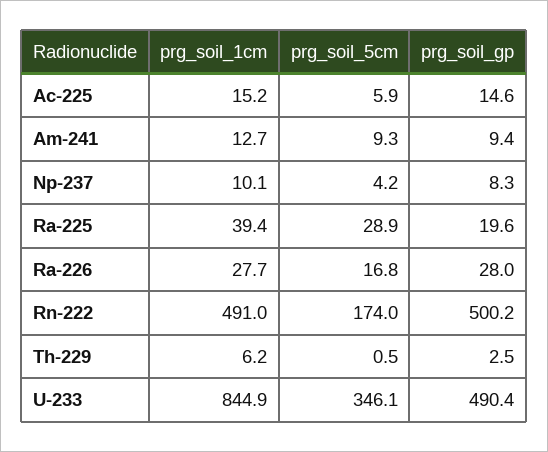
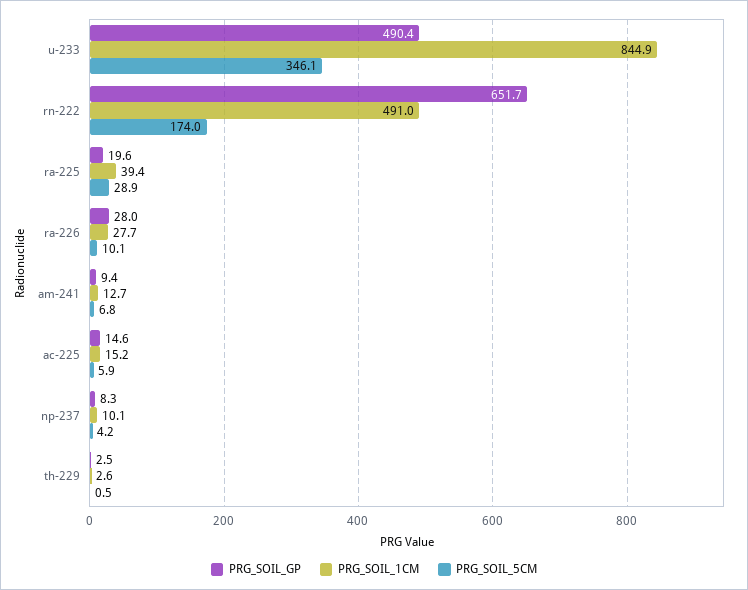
  {
    "prg_soil_1cm": {
      "Ac-225": 15.2,
      "Am-241": 12.7,
      "Np-237": 10.1,
      "Ra-225": 39.4,
      "Ra-226": 27.7,
      "Rn-222": 491,
-     "Th-229": 6.2,
+     "Th-229": 2.6,
      "U-233": 844.9
    },
    "prg_soil_5cm": {
      "Ac-225": 5.9,
-     "Am-241": 9.3,
+     "Am-241": 6.8,
      "Np-237": 4.2,
      "Ra-225": 28.9,
-     "Ra-226": 16.8,
+     "Ra-226": 10.1,
      "Rn-222": 174,
      "Th-229": 0.5,
      "U-233": 346.1
    },
    "prg_soil_gp": {
      "Ac-225": 14.6,
      "Am-241": 9.4,
      "Np-237": 8.3,
      "Ra-225": 19.6,
      "Ra-226": 28,
-     "Rn-222": 500.2,
+     "Rn-222": 651.7,
      "Th-229": 2.5,
      "U-233": 490.4
    }
  }

